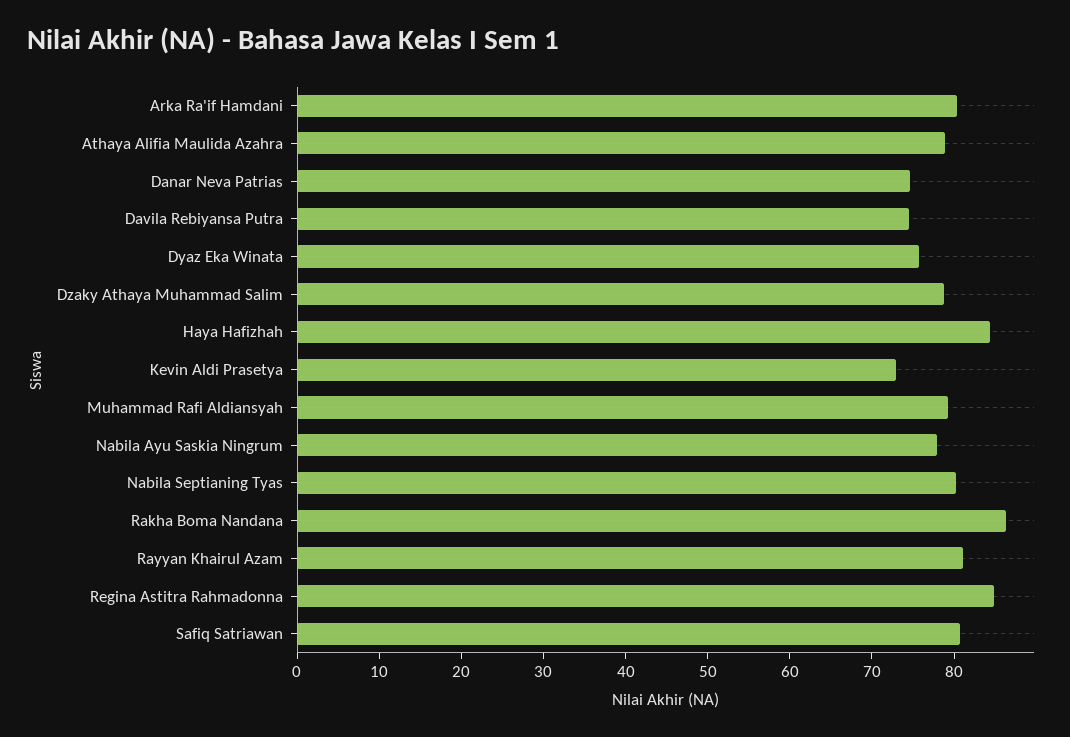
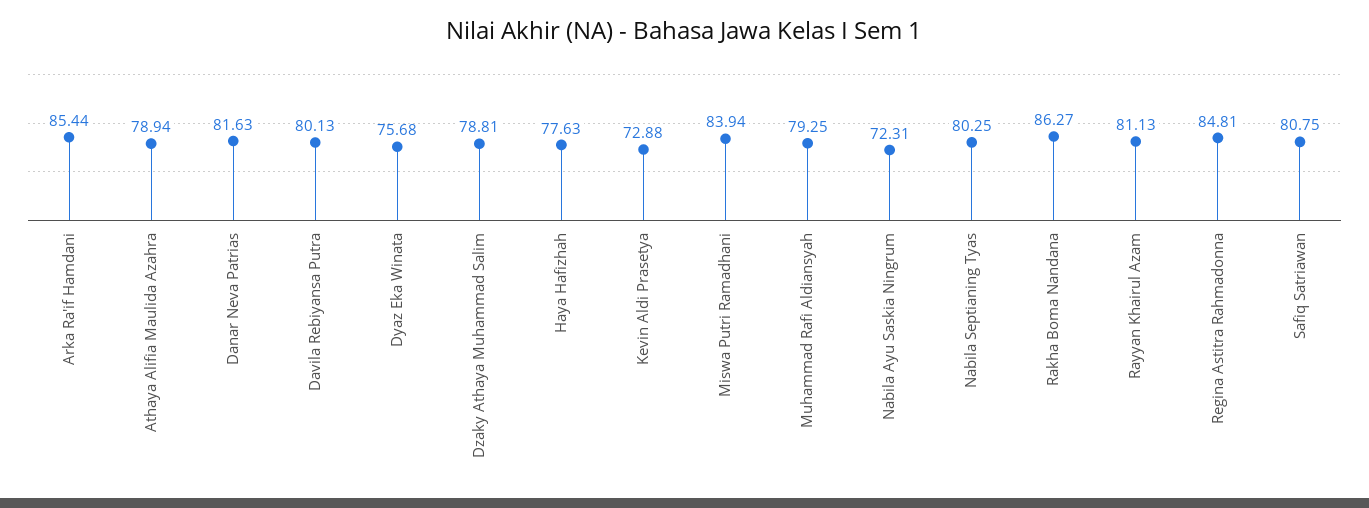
  {
-   "Arka Ra'if Hamdani": 80,
+   "Arka Ra'if Hamdani": 85.44,
    "Athaya Alifia Maulida Azahra": 78.94,
-   "Danar Neva Patrias": 74,
+   "Danar Neva Patrias": 81.63,
-   "Davila Rebiyansa Putra": 74,
+   "Davila Rebiyansa Putra": 80.13,
    "Dyaz Eka Winata": 75.68,
    "Dzaky Athaya Muhammad Salim": 78.81,
-   "Haya Hafizhah": 84,
+   "Haya Hafizhah": 77.63,
    "Kevin Aldi Prasetya": 72.88,
    "Muhammad Rafi Aldiansyah": 79.25,
-   "Nabila Ayu Saskia Ningrum": 78,
+   "Nabila Ayu Saskia Ningrum": 72.31,
    "Nabila Septianing Tyas": 80.25,
    "Rakha Boma Nandana": 86.27,
    "Rayyan Khairul Azam": 81.13,
    "Regina Astitra Rahmadonna": 84.81,
-   "Safiq Satriawan": 80.75
+   "Safiq Satriawan": 80.75,
+   "Miswa Putri Ramadhani": 83.94
  }

